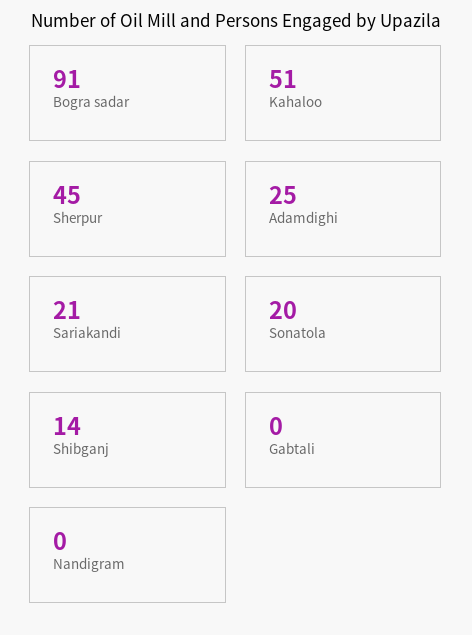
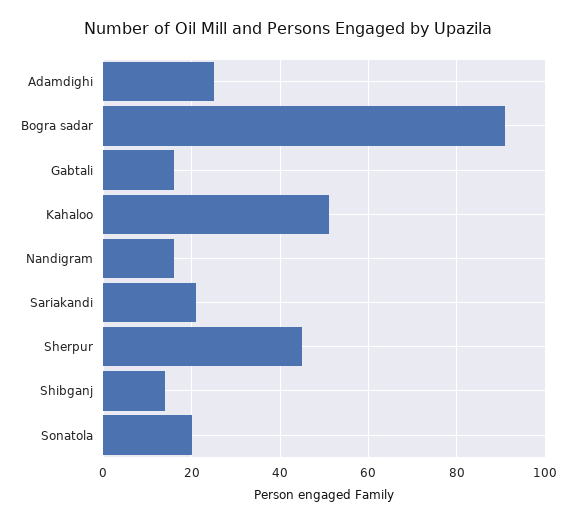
  {
    "Bogra sadar": 91,
    "Kahaloo": 51,
    "Sherpur": 45,
    "Adamdighi": 25,
    "Sariakandi": 21,
    "Sonatola": 20,
    "Shibganj": 14,
-   "Gabtali": 0,
+   "Gabtali": 15,
-   "Nandigram": 0
+   "Nandigram": 15
  }

